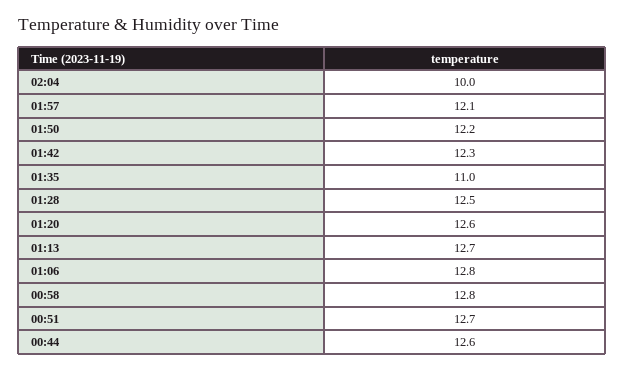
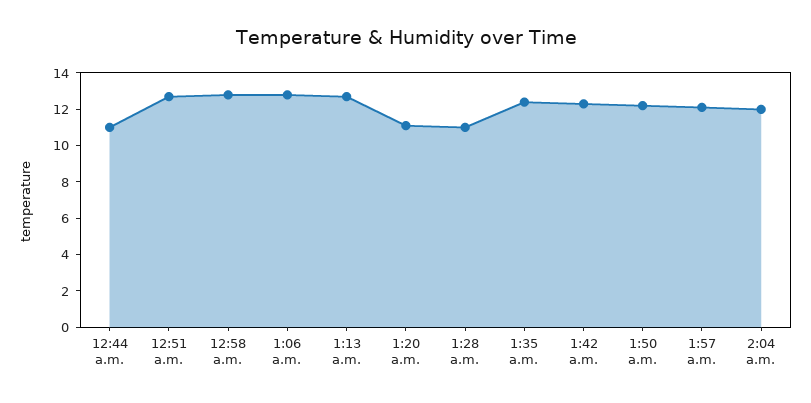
  {
-   "02:04": 10,
+   "02:04": 12,
    "01:57": 12.1,
    "01:50": 12.2,
    "01:42": 12.3,
-   "01:35": 11,
+   "01:35": 12.5,
-   "01:28": 12.5,
+   "01:28": 11,
-   "01:20": 12.6,
+   "01:20": 11,
    "01:13": 12.7,
    "01:06": 12.8,
    "00:58": 12.8,
    "00:51": 12.7,
-   "00:44": 12.6
+   "00:44": 11
  }

